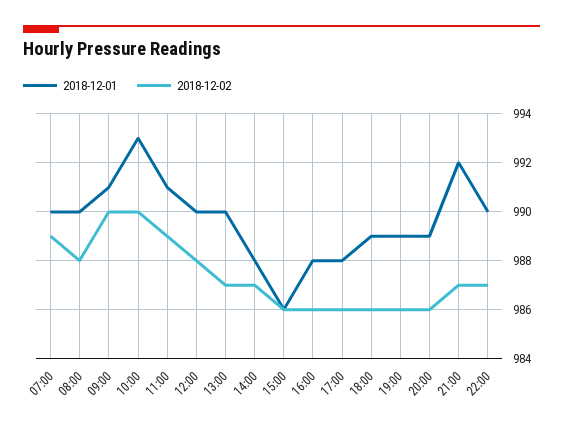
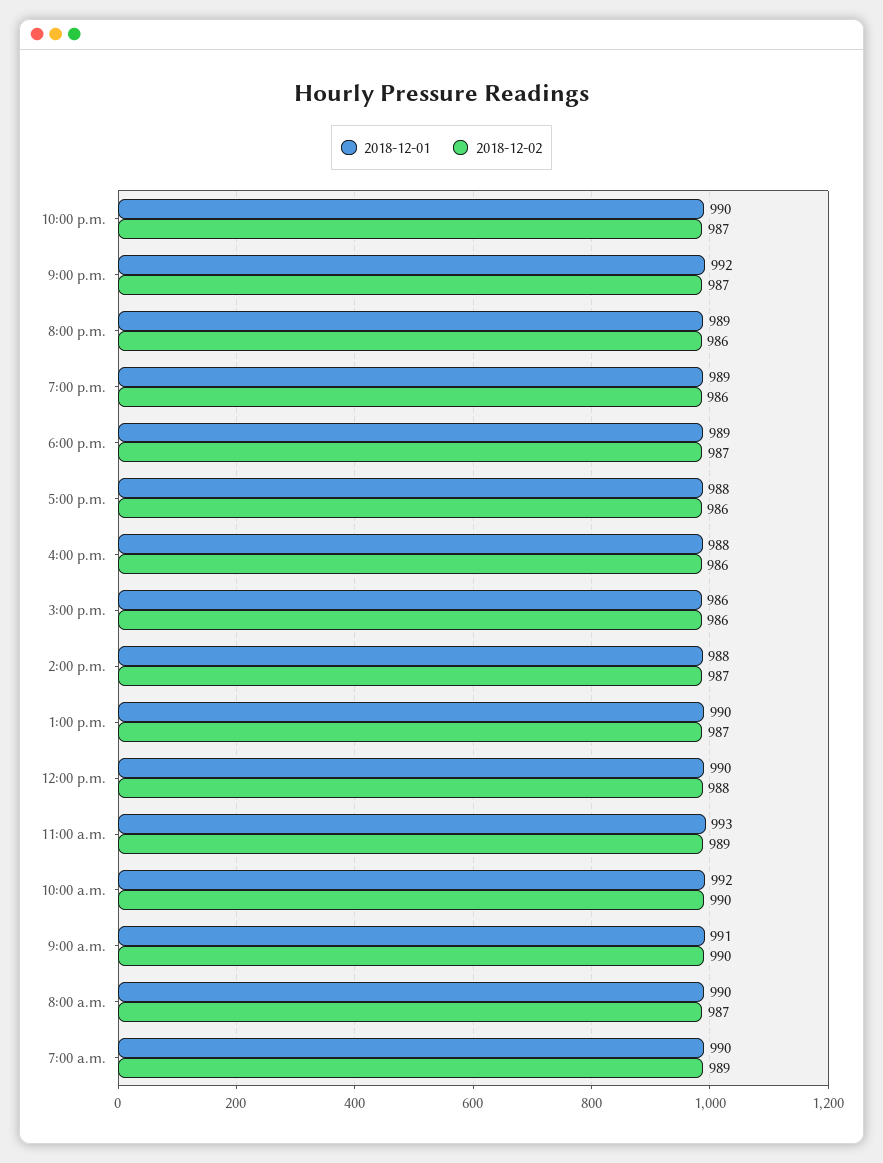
  {
    "2018-12-01": {
      "07:00": 990,
      "08:00": 990,
      "09:00": 991,
-     "10:00": 993,
+     "10:00": 992,
-     "11:00": 991,
+     "11:00": 993,
      "12:00": 990,
      "13:00": 990,
      "14:00": 988,
      "15:00": 986,
      "16:00": 988,
      "17:00": 988,
      "18:00": 989,
      "19:00": 989,
      "20:00": 989,
      "21:00": 992,
      "22:00": 990
    },
    "2018-12-02": {
      "07:00": 989,
-     "08:00": 988,
+     "08:00": 987,
      "09:00": 990,
      "10:00": 990,
      "11:00": 989,
      "12:00": 988,
      "13:00": 987,
      "14:00": 987,
      "15:00": 986,
      "16:00": 986,
      "17:00": 986,
-     "18:00": 986,
+     "18:00": 987,
      "19:00": 986,
      "20:00": 986,
      "21:00": 987,
      "22:00": 987
    }
  }

